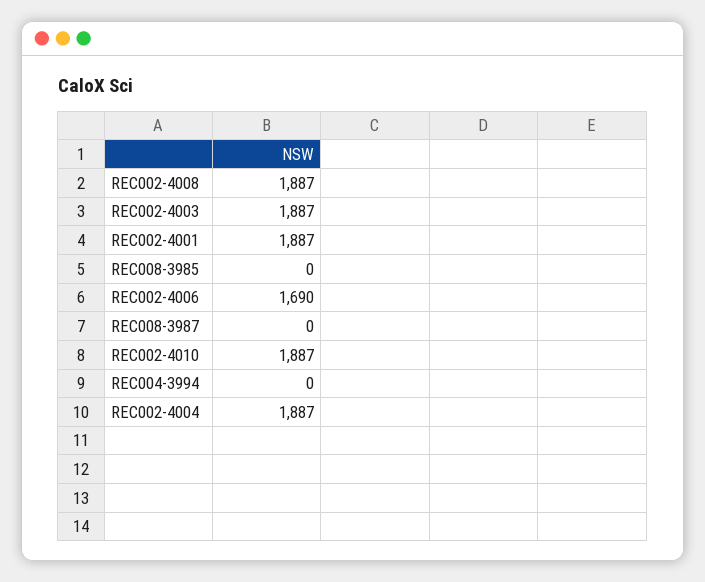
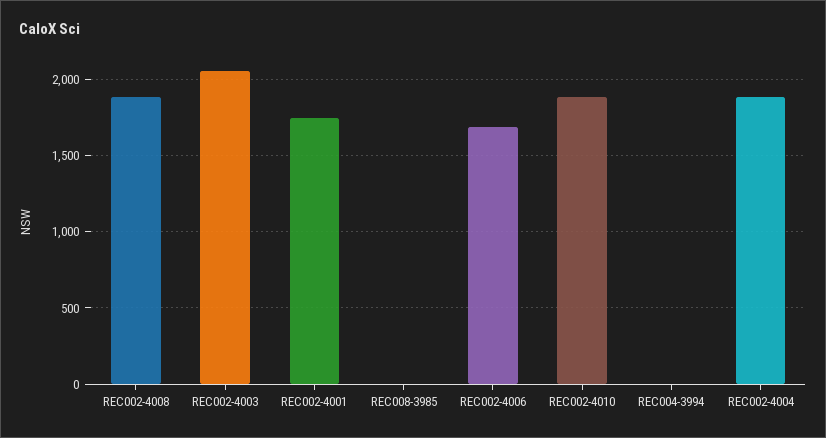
  {
    "REC002-4008": 1887,
-   "REC002-4003": 1887,
+   "REC002-4003": 2050,
-   "REC002-4001": 1887,
+   "REC002-4001": 1750,
    "REC008-3985": 0,
    "REC002-4006": 1690,
-   "REC008-3987": 0,
    "REC002-4010": 1887,
    "REC004-3994": 0,
    "REC002-4004": 1887
  }

